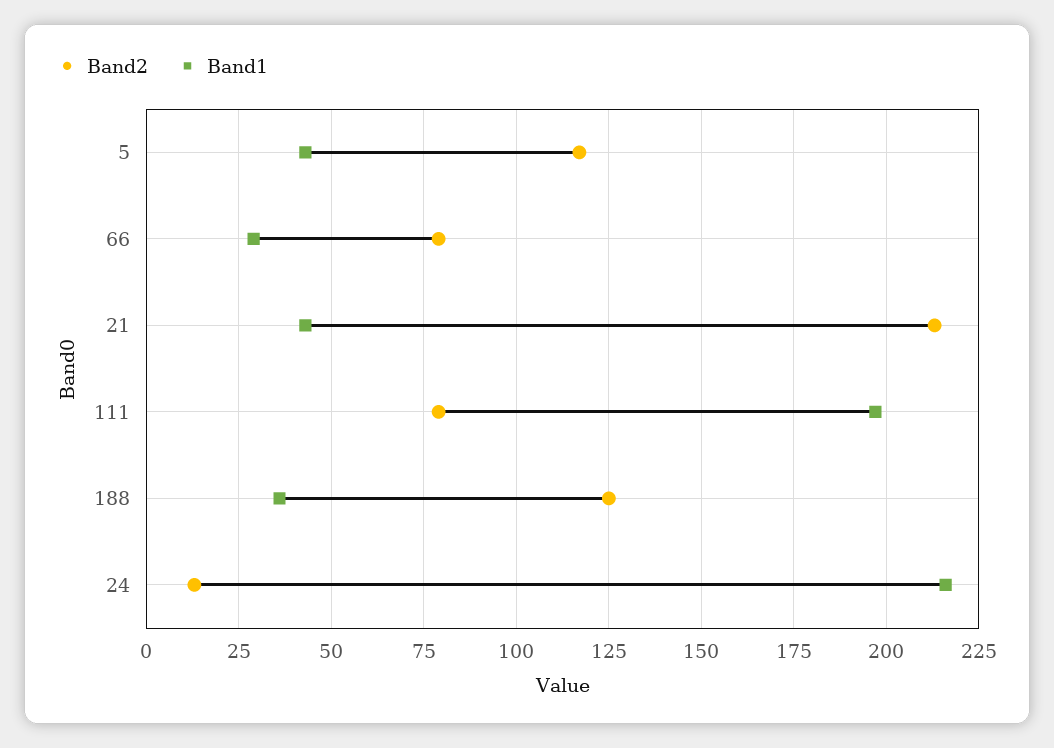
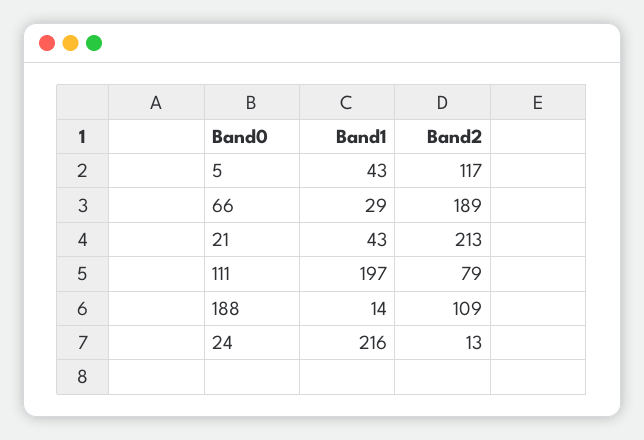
  {
    "Band2": {
      "5": 117,
-     "66": 80,
+     "66": 189,
      "21": 213,
      "111": 79,
-     "188": 125,
+     "188": 109,
      "24": 13
    },
    "Band1": {
      "5": 43,
      "66": 29,
      "21": 43,
      "111": 197,
-     "188": 35,
+     "188": 14,
      "24": 216
    }
  }

